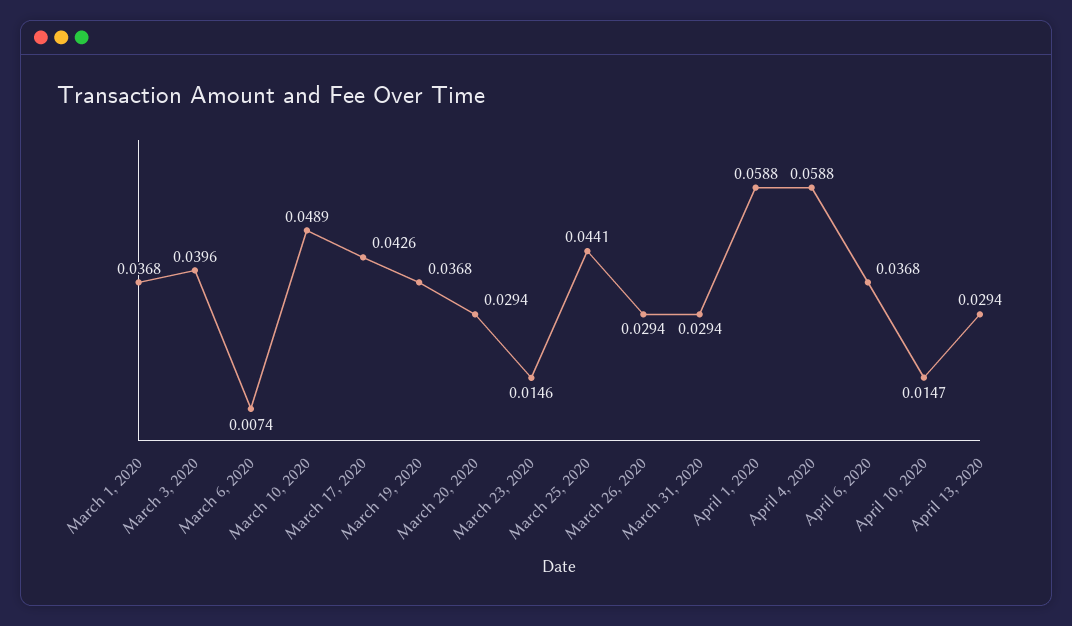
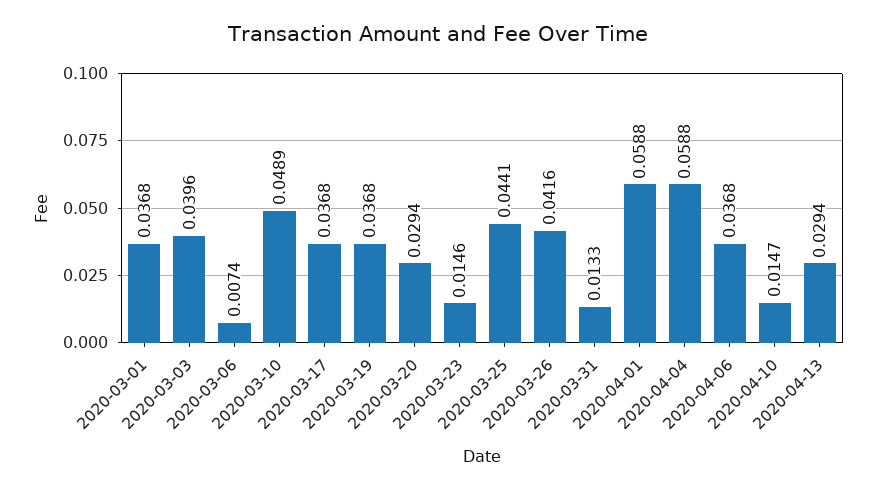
  {
    "March 1, 2020": 0.0368,
    "March 3, 2020": 0.0396,
    "March 6, 2020": 0.0074,
    "March 10, 2020": 0.0489,
-   "March 17, 2020": 0.0426,
+   "March 17, 2020": 0.0368,
    "March 19, 2020": 0.0368,
    "March 20, 2020": 0.0294,
    "March 23, 2020": 0.0146,
    "March 25, 2020": 0.0441,
-   "March 26, 2020": 0.0294,
+   "March 26, 2020": 0.0416,
-   "March 31, 2020": 0.0294,
+   "March 31, 2020": 0.0133,
    "April 1, 2020": 0.0588,
    "April 4, 2020": 0.0588,
    "April 6, 2020": 0.0368,
    "April 10, 2020": 0.0147,
    "April 13, 2020": 0.0294
  }

